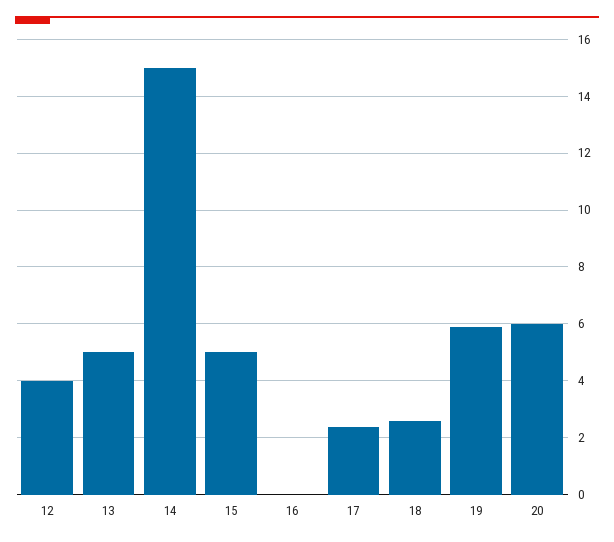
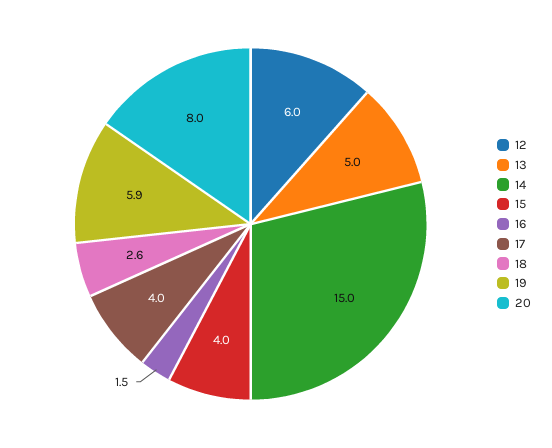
  {
-   "12": 4,
+   "12": 6,
    "13": 5,
    "14": 15,
-   "15": 5,
+   "15": 4,
-   "16": 0,
+   "16": 1.5,
-   "17": 2.5,
+   "17": 4,
    "18": 2.6,
    "19": 5.9,
-   "20": 6
+   "20": 8
  }

